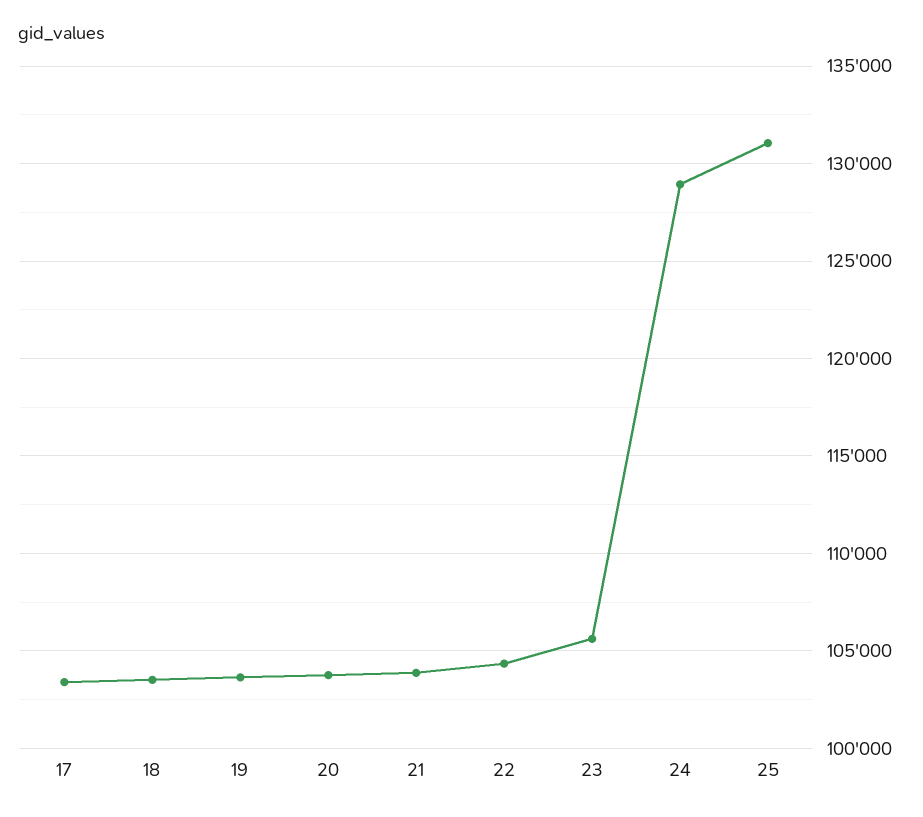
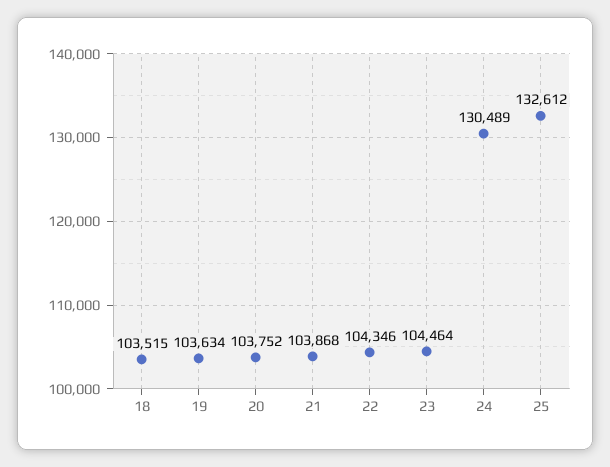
  {
-   "17": 103500,
    "18": 103515,
    "19": 103634,
    "20": 103752,
    "21": 103868,
    "22": 104346,
-   "23": 105500,
+   "23": 104464,
-   "24": 129000,
+   "24": 130489,
-   "25": 131000
+   "25": 132612
  }

